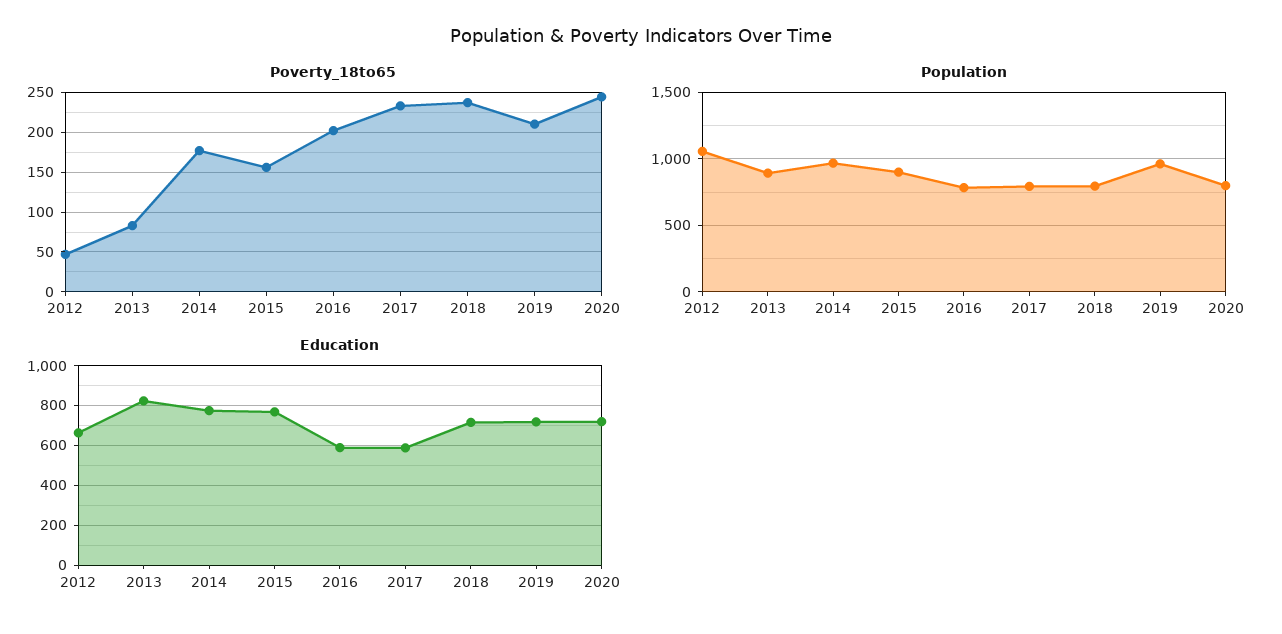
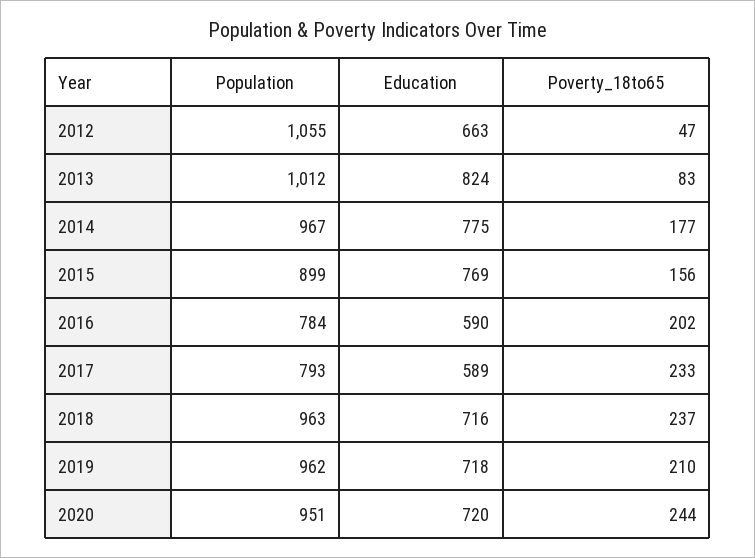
  {
    "Poverty_18to65": {
      "2012": 47,
      "2013": 83,
      "2014": 177,
      "2015": 156,
      "2016": 202,
      "2017": 233,
      "2018": 237,
      "2019": 210,
      "2020": 244
    },
    "Population": {
      "2012": 1055,
-     "2013": 900,
+     "2013": 1012,
      "2014": 967,
      "2015": 899,
      "2016": 784,
      "2017": 793,
-     "2018": 800,
+     "2018": 963,
      "2019": 962,
-     "2020": 800
+     "2020": 951
    },
    "Education": {
      "2012": 663,
      "2013": 824,
      "2014": 775,
      "2015": 769,
      "2016": 590,
      "2017": 589,
      "2018": 716,
      "2019": 718,
      "2020": 720
    }
  }

